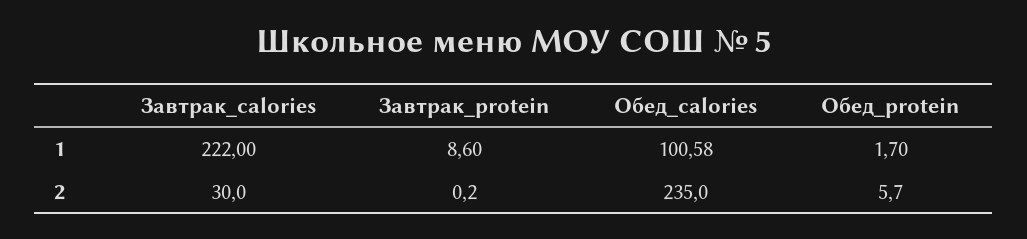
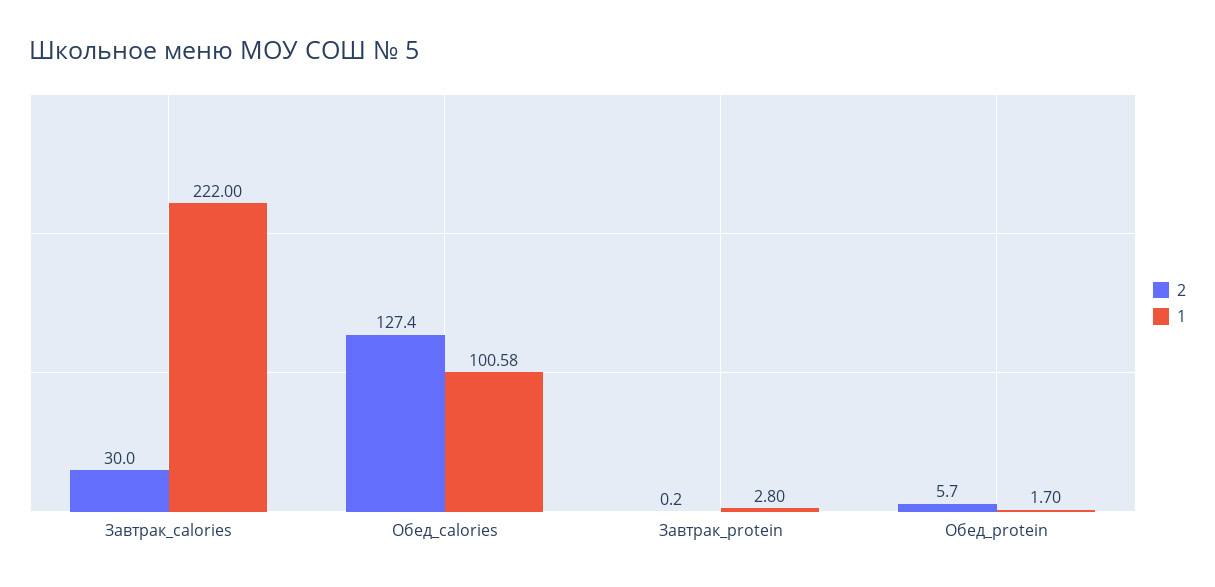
  {
    "1": {
      "Завтрак_calories": 222,
-     "Завтрак_protein": 8.6,
+     "Завтрак_protein": 2.8,
      "Обед_calories": 100.58,
      "Обед_protein": 1.7
    },
    "2": {
      "Завтрак_calories": 30,
      "Завтрак_protein": 0.2,
-     "Обед_calories": 235,
+     "Обед_calories": 127.4,
      "Обед_protein": 5.7
    }
  }

